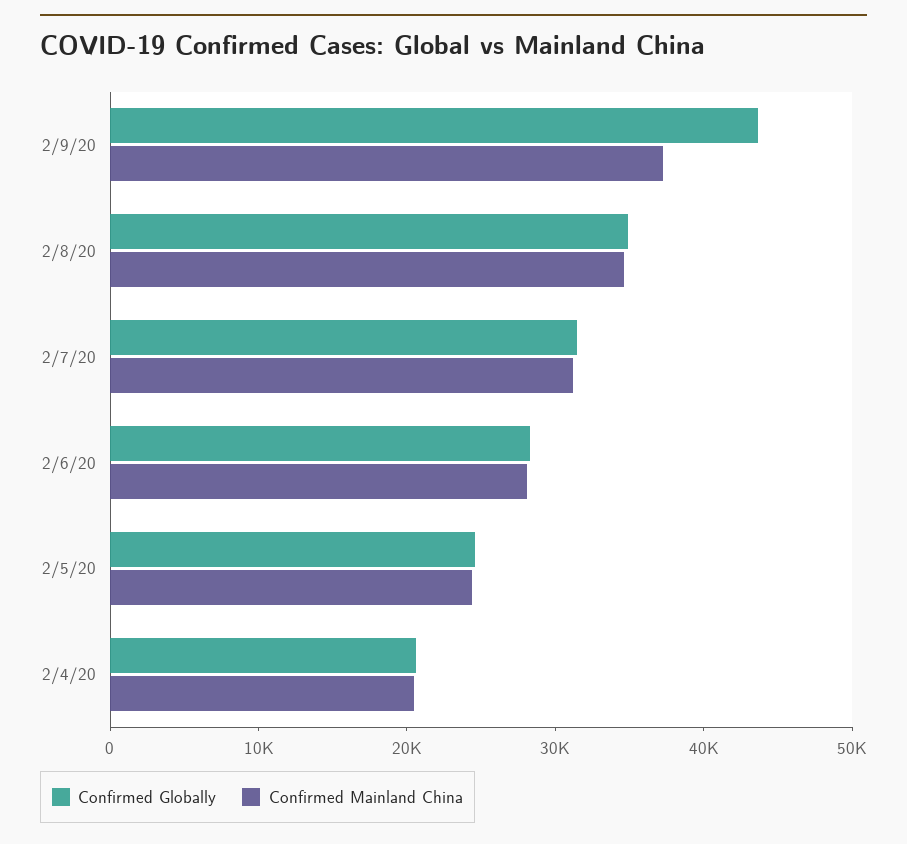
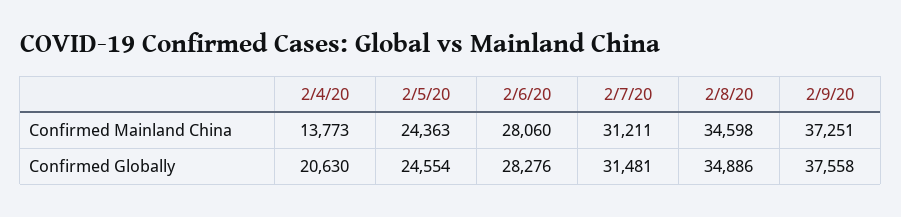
  {
    "Confirmed Globally": {
-     "2/9/20": 44000,
+     "2/9/20": 37558,
      "2/8/20": 34886,
      "2/7/20": 31481,
      "2/6/20": 28276,
      "2/5/20": 24554,
      "2/4/20": 20630
    },
    "Confirmed Mainland China": {
      "2/9/20": 37251,
      "2/8/20": 34598,
      "2/7/20": 31211,
      "2/6/20": 28060,
      "2/5/20": 24363,
-     "2/4/20": 20000
+     "2/4/20": 13773
    }
  }

